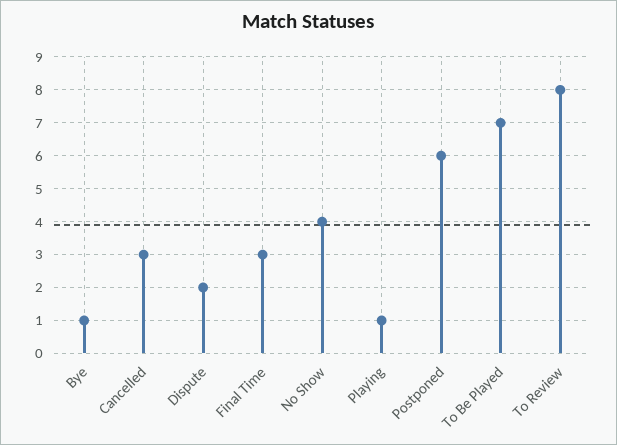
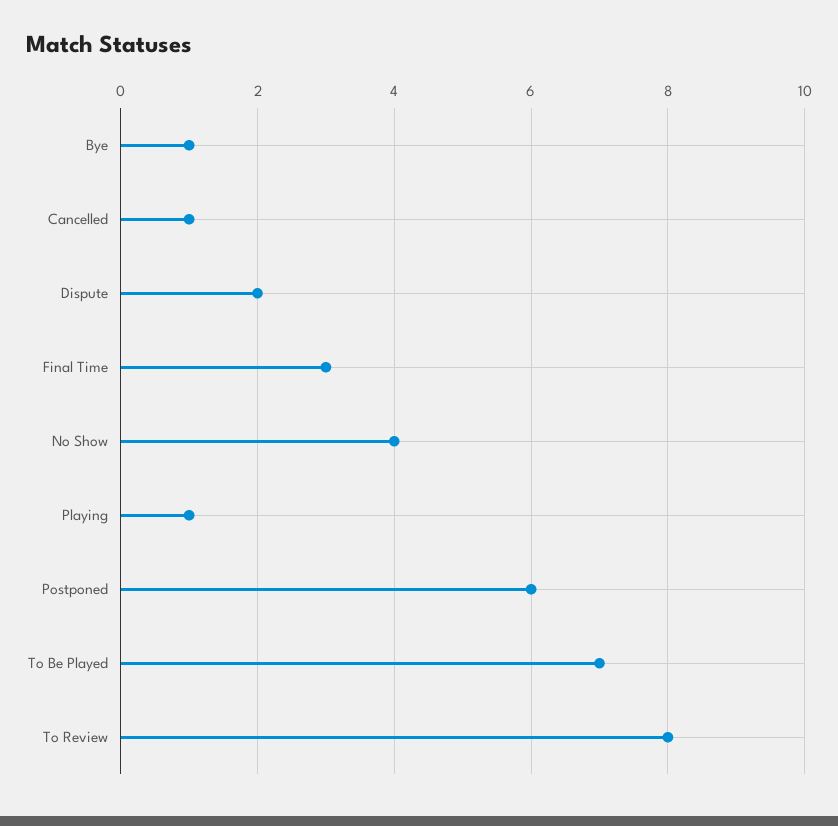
  {
    "Bye": 1,
-   "Cancelled": 3,
+   "Cancelled": 1,
    "Dispute": 2,
    "Final Time": 3,
    "No Show": 4,
    "Playing": 1,
    "Postponed": 6,
    "To Be Played": 7,
    "To Review": 8
  }

